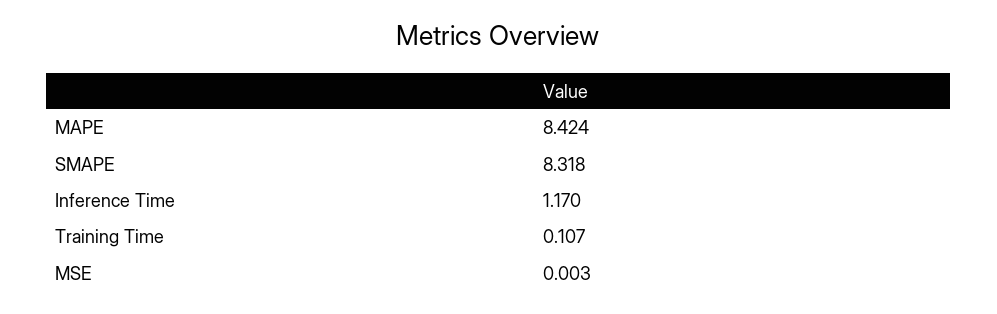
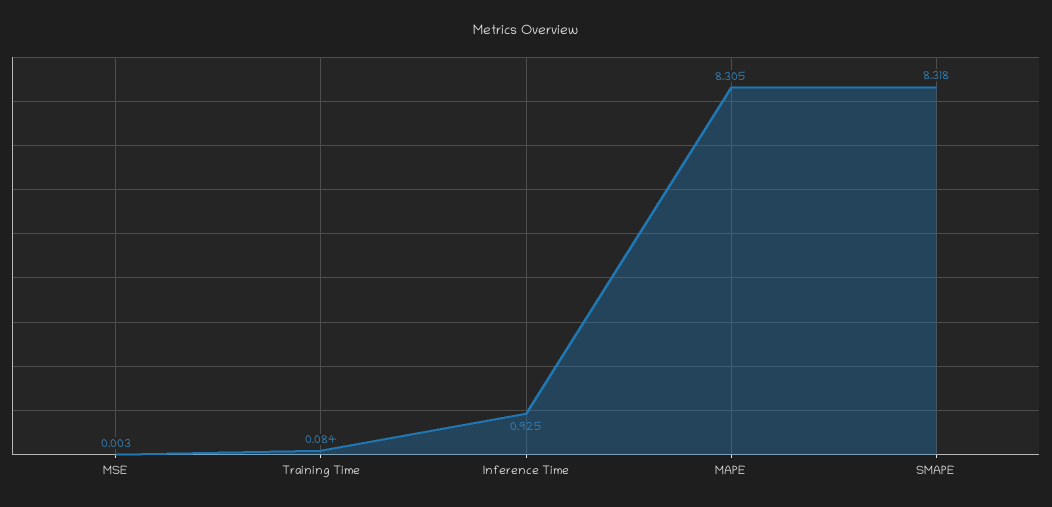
  {
-   "MAPE": 8.424,
+   "MAPE": 8.305,
    "SMAPE": 8.318,
-   "Inference Time": 1.17,
+   "Inference Time": 0.925,
-   "Training Time": 0.107,
+   "Training Time": 0.084,
    "MSE": 0.003
  }

